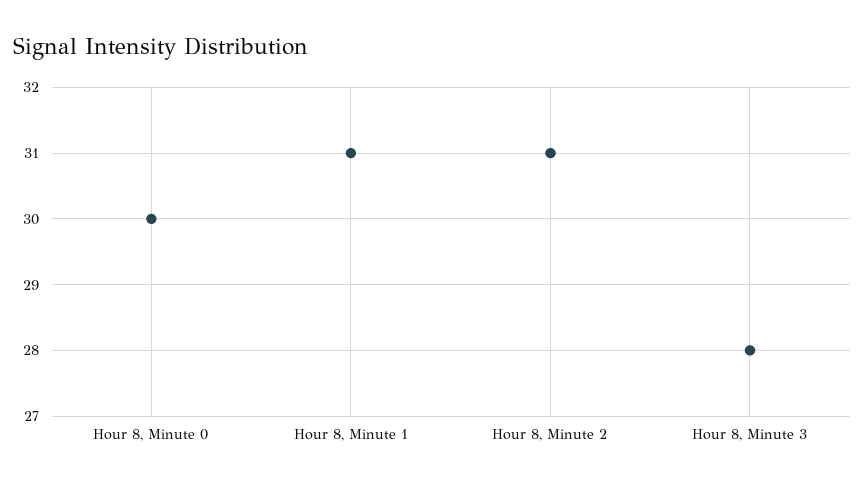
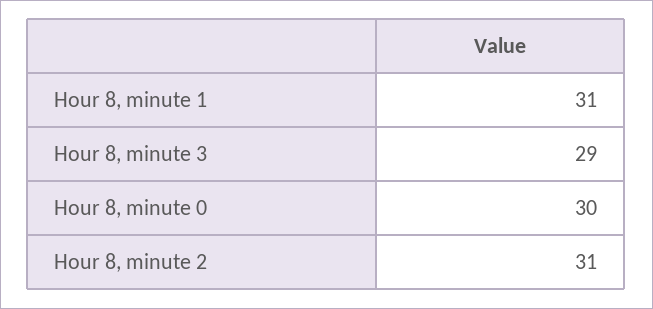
  {
    "Hour 8, Minute 0": 30,
    "Hour 8, Minute 1": 31,
    "Hour 8, Minute 2": 31,
-   "Hour 8, Minute 3": 28
+   "Hour 8, Minute 3": 29
  }

